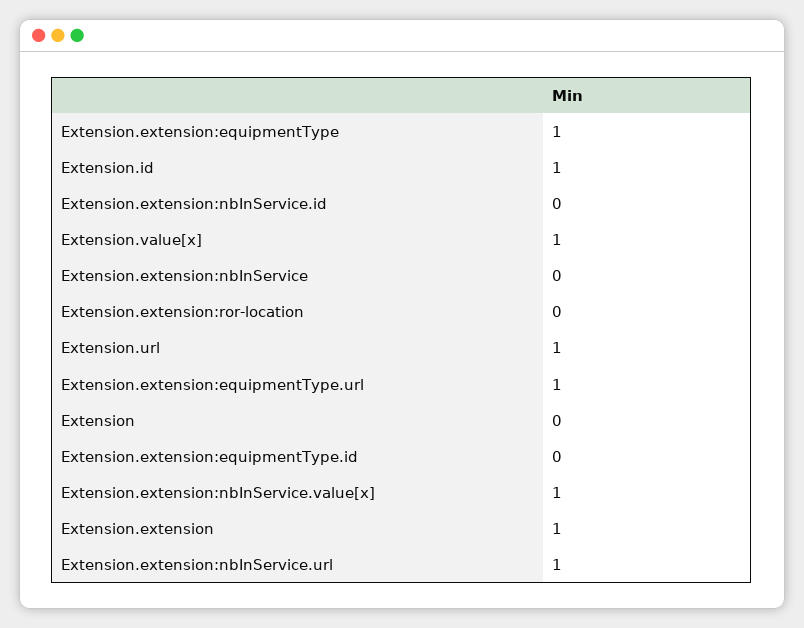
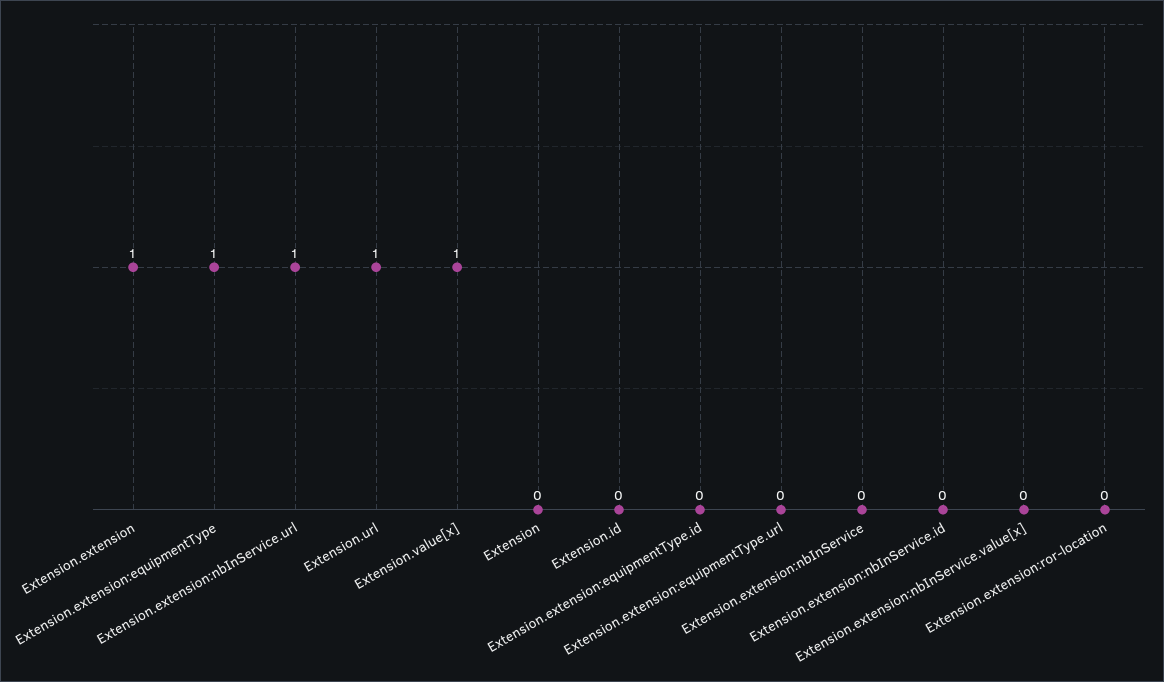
  {
    "Extension.extension:equipmentType": 1,
-   "Extension.id": 1,
+   "Extension.id": 0,
    "Extension.extension:nbInService.id": 0,
    "Extension.value[x]": 1,
    "Extension.extension:nbInService": 0,
    "Extension.extension:ror-location": 0,
    "Extension.url": 1,
-   "Extension.extension:equipmentType.url": 1,
+   "Extension.extension:equipmentType.url": 0,
    "Extension": 0,
    "Extension.extension:equipmentType.id": 0,
-   "Extension.extension:nbInService.value[x]": 1,
+   "Extension.extension:nbInService.value[x]": 0,
    "Extension.extension": 1,
    "Extension.extension:nbInService.url": 1
  }

